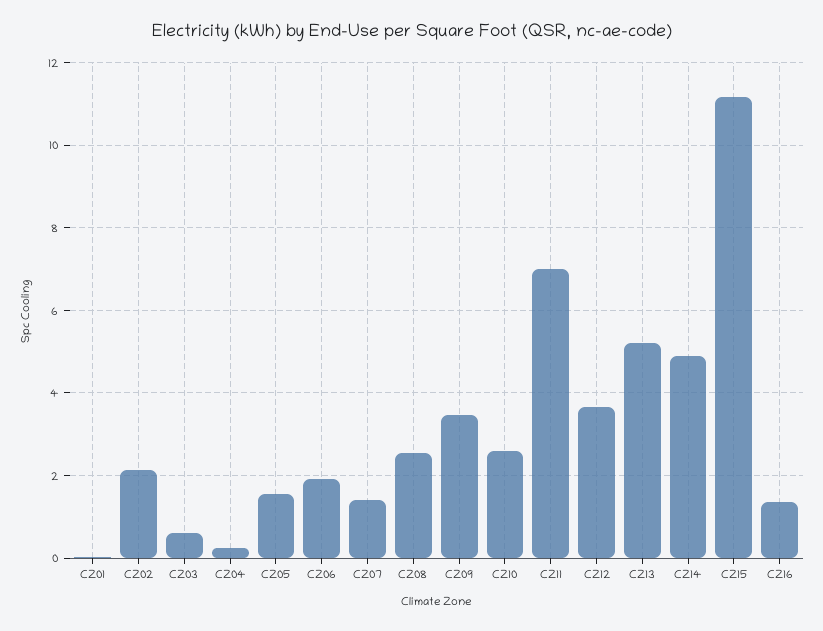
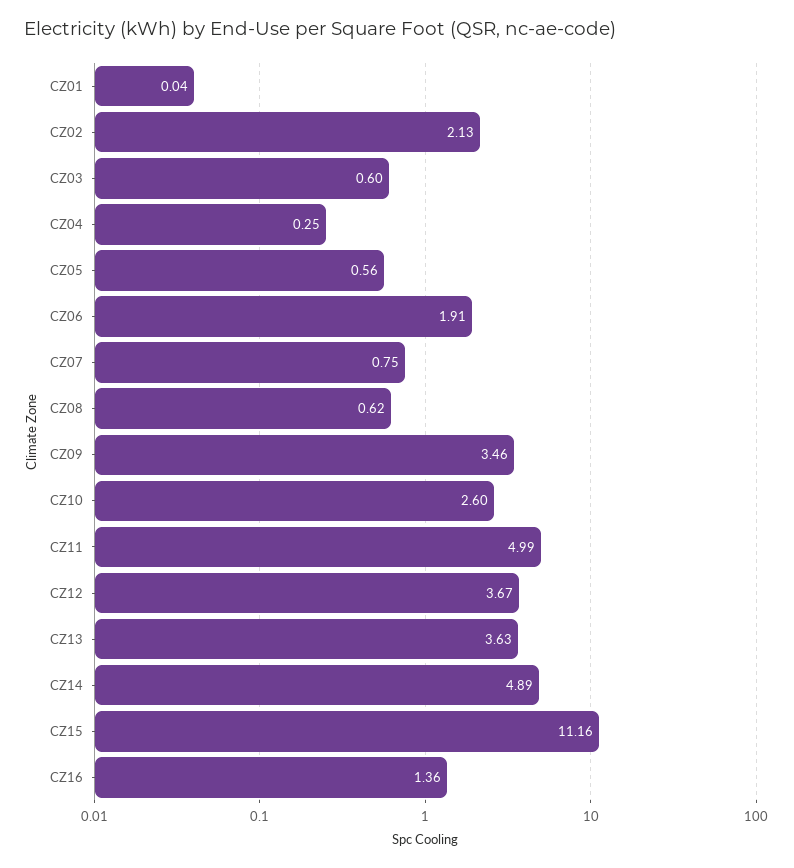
  {
    "CZ01": 0.04,
    "CZ02": 2.13,
    "CZ03": 0.6,
    "CZ04": 0.25,
-   "CZ05": 1.6,
+   "CZ05": 0.56,
    "CZ06": 1.91,
-   "CZ07": 1.4,
+   "CZ07": 0.75,
-   "CZ08": 2.6,
+   "CZ08": 0.62,
    "CZ09": 3.46,
    "CZ10": 2.6,
-   "CZ11": 7,
+   "CZ11": 4.99,
    "CZ12": 3.67,
-   "CZ13": 5.2,
+   "CZ13": 3.63,
    "CZ14": 4.89,
    "CZ15": 11.16,
    "CZ16": 1.36
  }

